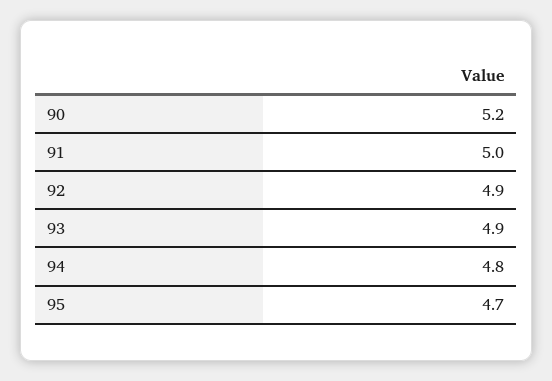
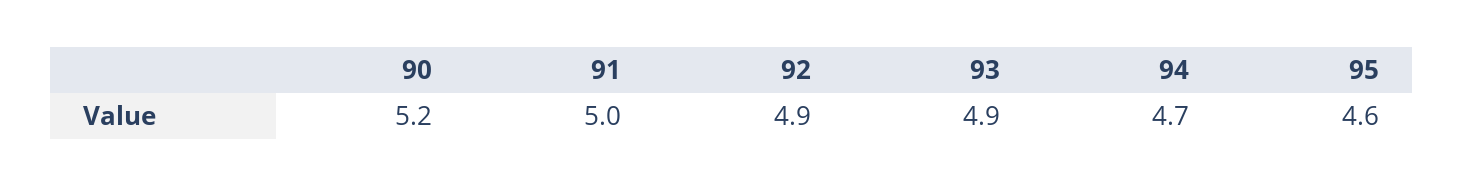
  {
    "90": 5.2,
    "91": 5,
    "92": 4.9,
    "93": 4.9,
-   "94": 4.8,
+   "94": 4.7,
-   "95": 4.7
+   "95": 4.6
  }

